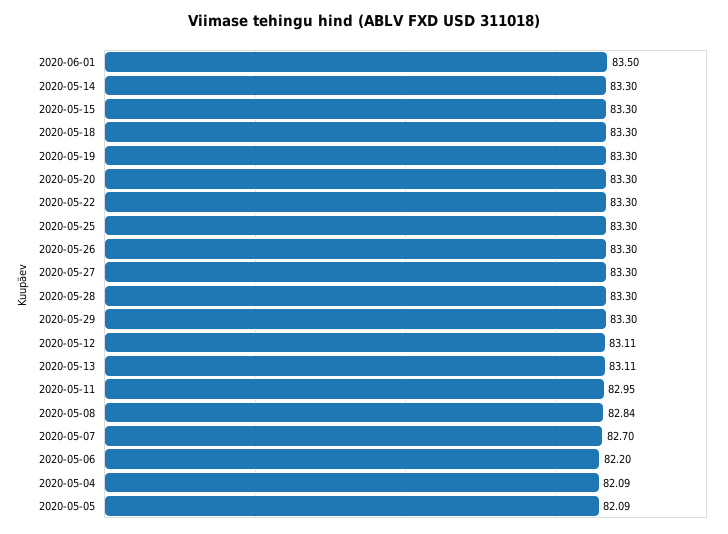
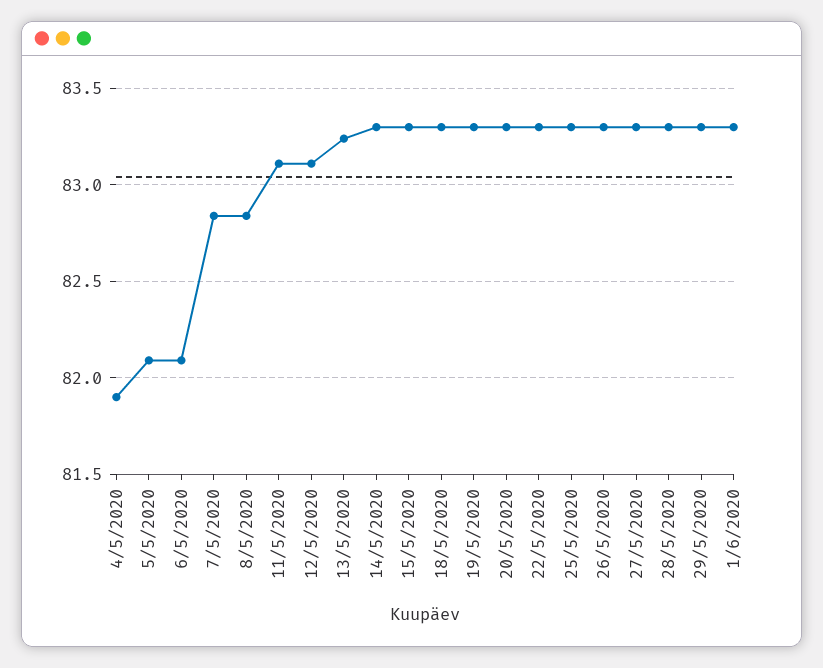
  {
-   "2020-06-01": 83.5,
+   "2020-06-01": 83.3,
    "2020-05-14": 83.3,
    "2020-05-15": 83.3,
    "2020-05-18": 83.3,
    "2020-05-19": 83.3,
    "2020-05-20": 83.3,
    "2020-05-22": 83.3,
    "2020-05-25": 83.3,
    "2020-05-26": 83.3,
    "2020-05-27": 83.3,
    "2020-05-28": 83.3,
    "2020-05-29": 83.3,
    "2020-05-12": 83.11,
-   "2020-05-13": 83.11,
+   "2020-05-13": 83.25,
-   "2020-05-11": 82.95,
+   "2020-05-11": 83.1,
    "2020-05-08": 82.84,
-   "2020-05-07": 82.7,
+   "2020-05-07": 82.85,
-   "2020-05-06": 82.2,
+   "2020-05-06": 82.1,
-   "2020-05-04": 82.09,
+   "2020-05-04": 81.9,
    "2020-05-05": 82.09
  }

